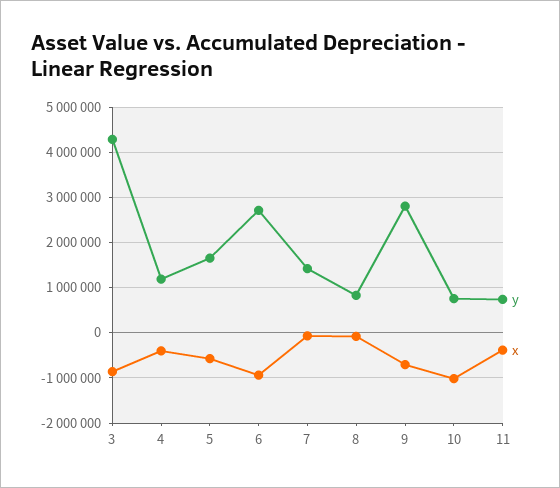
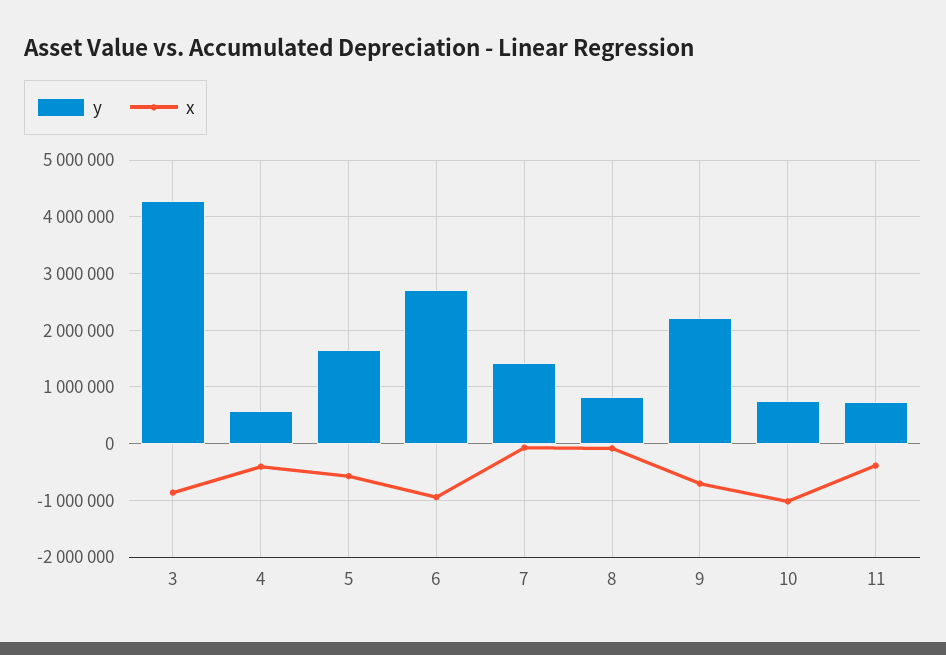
  {
    "y": {
      "3": 4200000,
-     "4": 1200000,
+     "4": 600000,
      "5": 1600000,
      "6": 2800000,
      "7": 1400000,
      "8": 800000,
-     "9": 2800000,
+     "9": 2200000,
      "10": 800000,
      "11": 800000
    },
    "x": {
      "3": -800000,
      "4": -400000,
      "5": -600000,
      "6": -1000000,
      "7": 0,
      "8": 0,
      "9": -800000,
      "10": -1000000,
      "11": -400000
    }
  }

